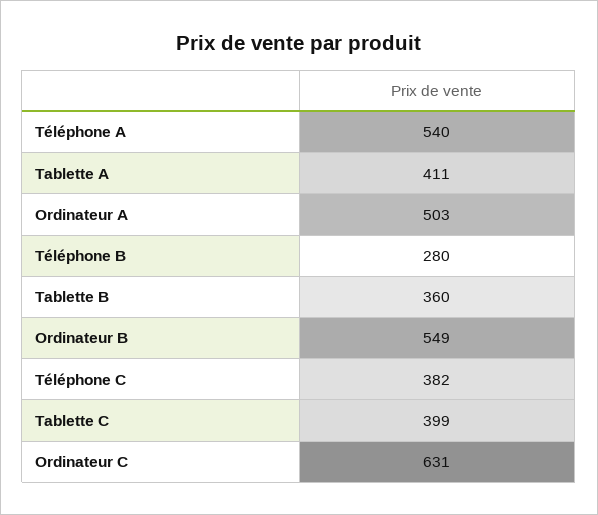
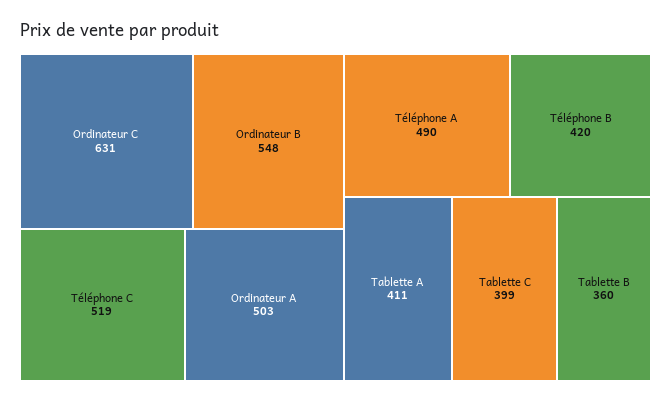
  {
-   "Téléphone A": 540,
+   "Téléphone A": 490,
    "Tablette A": 411,
    "Ordinateur A": 503,
-   "Téléphone B": 280,
+   "Téléphone B": 420,
    "Tablette B": 360,
-   "Ordinateur B": 549,
+   "Ordinateur B": 548,
-   "Téléphone C": 382,
+   "Téléphone C": 519,
    "Tablette C": 399,
    "Ordinateur C": 631
  }

